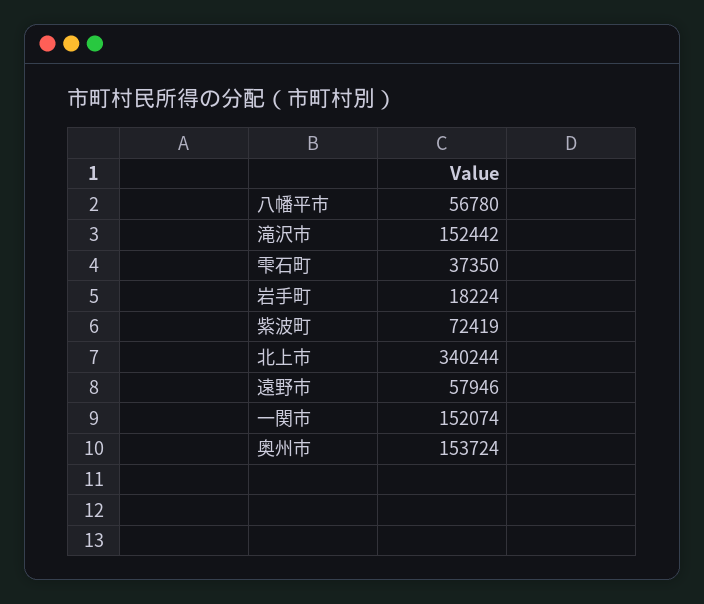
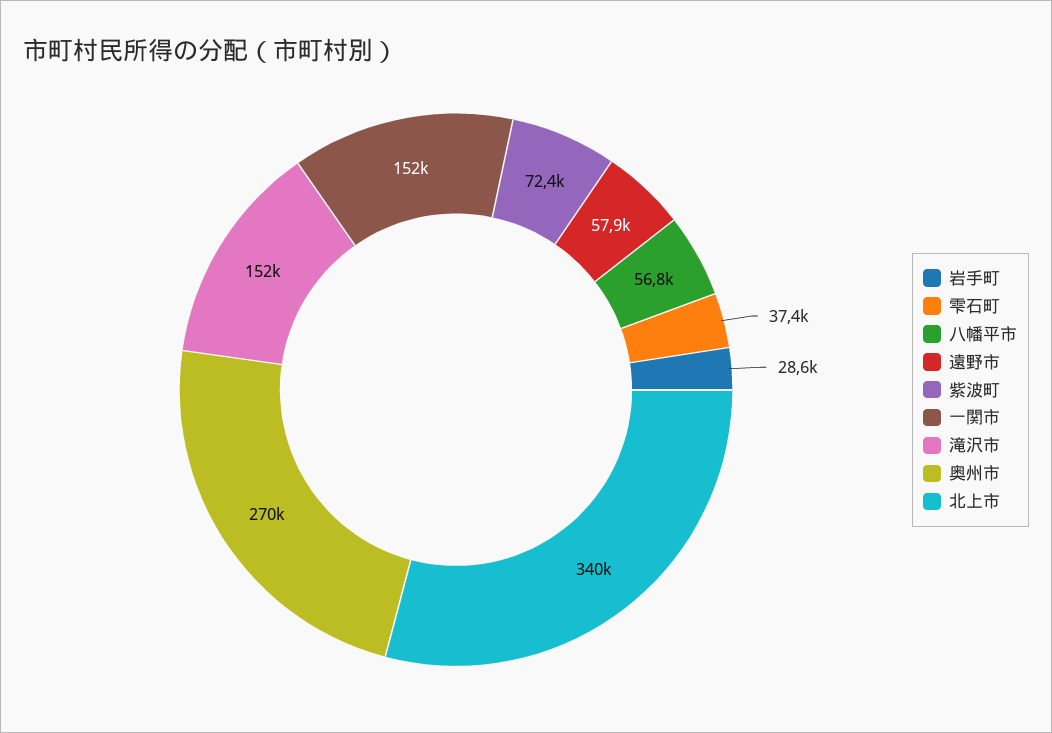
  {
    "八幡平市": 56780,
    "滝沢市": 152442,
    "雫石町": 37350,
-   "岩手町": 18224,
+   "岩手町": 28600,
    "紫波町": 72419,
    "北上市": 340244,
    "遠野市": 57946,
    "一関市": 152074,
-   "奥州市": 153724
+   "奥州市": 270000
  }

